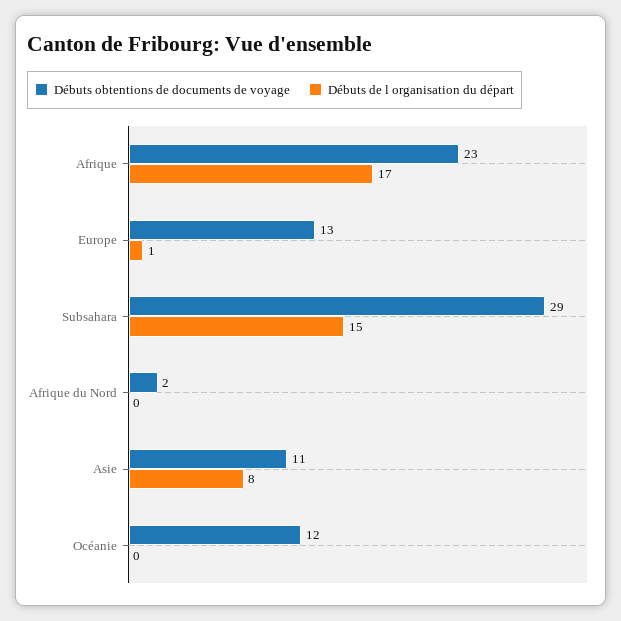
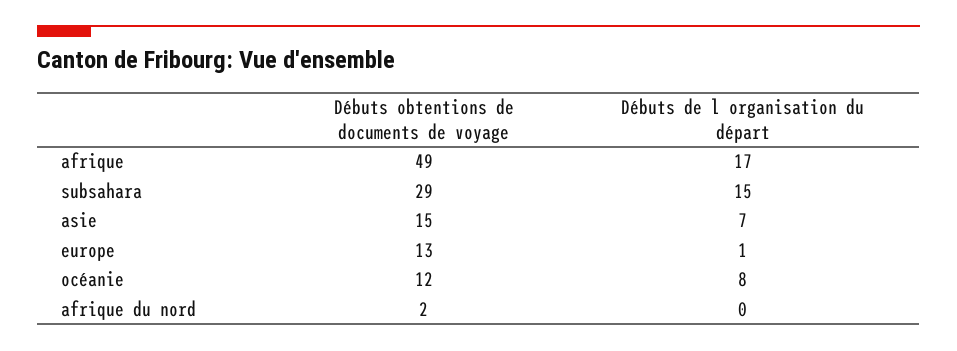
  {
    "Débuts obtentions de documents de voyage": {
-     "Afrique": 23,
+     "Afrique": 49,
      "Europe": 13,
      "Subsahara": 29,
      "Afrique du Nord": 2,
-     "Asie": 11,
+     "Asie": 15,
      "Océanie": 12
    },
    "Débuts de l organisation du départ": {
      "Afrique": 17,
      "Europe": 1,
      "Subsahara": 15,
      "Afrique du Nord": 0,
-     "Asie": 8,
+     "Asie": 7,
-     "Océanie": 0
+     "Océanie": 8
    }
  }

